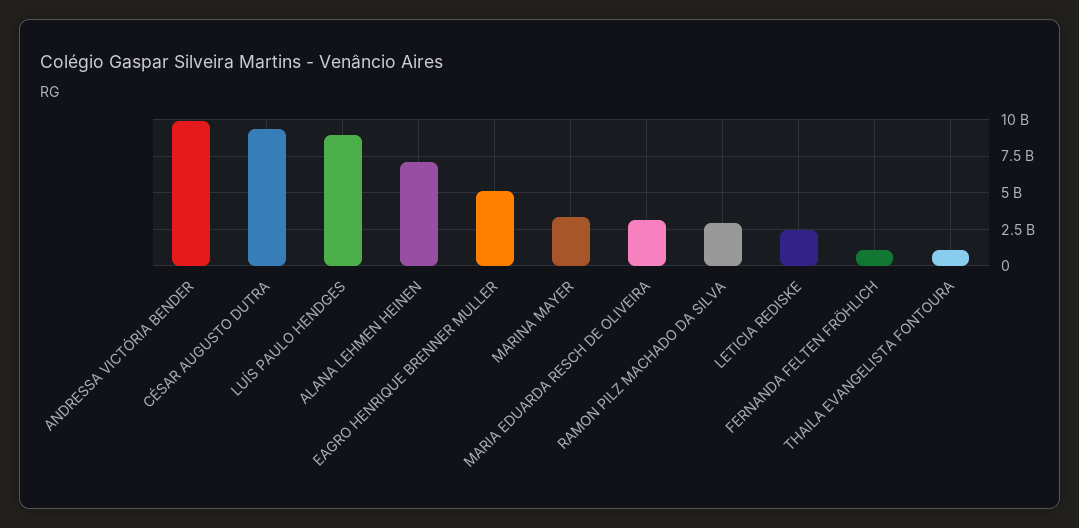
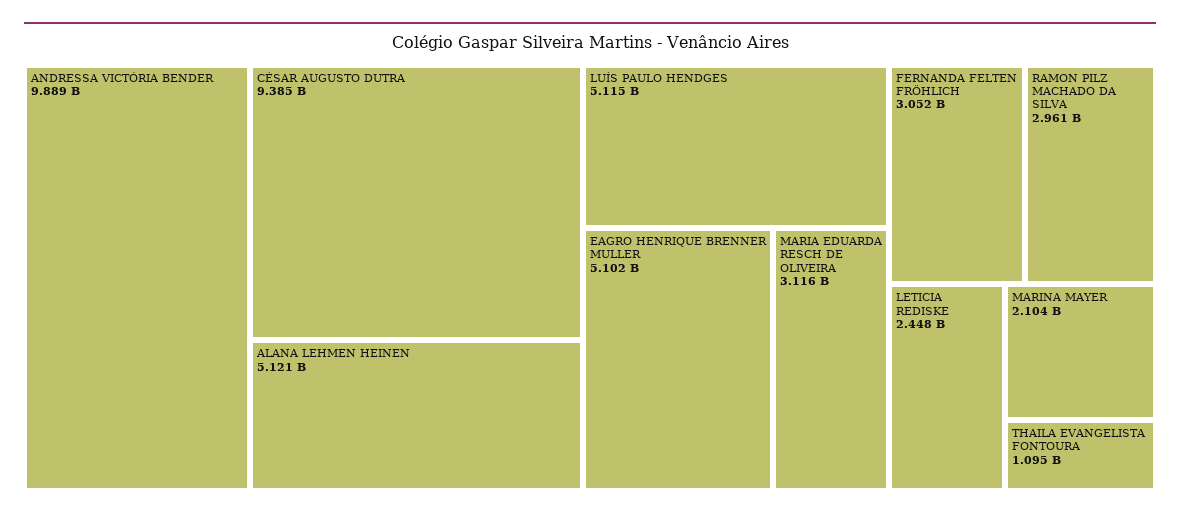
  {
    "ANDRESSA VICTÓRIA BENDER": 9889000000,
    "CÉSAR AUGUSTO DUTRA": 9385000000,
-   "LUÍS PAULO HENDGES": 9000000000,
+   "LUÍS PAULO HENDGES": 5115000000,
-   "ALANA LEHMEN HEINEN": 7000000000,
+   "ALANA LEHMEN HEINEN": 5121000000,
    "EAGRO HENRIQUE BRENNER MULLER": 5102000000,
-   "MARINA MAYER": 3500000000,
+   "MARINA MAYER": 2104000000,
    "MARIA EDUARDA RESCH DE OLIVEIRA": 3116000000,
    "RAMON PILZ MACHADO DA SILVA": 2961000000,
    "LETICIA REDISKE": 2448000000,
-   "FERNANDA FELTEN FRÖHLICH": 1000000000,
+   "FERNANDA FELTEN FRÖHLICH": 3052000000,
    "THAILA EVANGELISTA FONTOURA": 1095000000
  }

